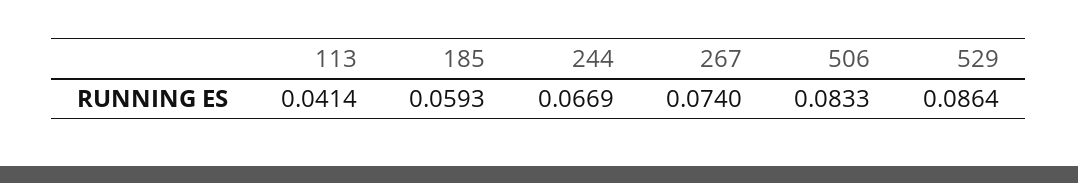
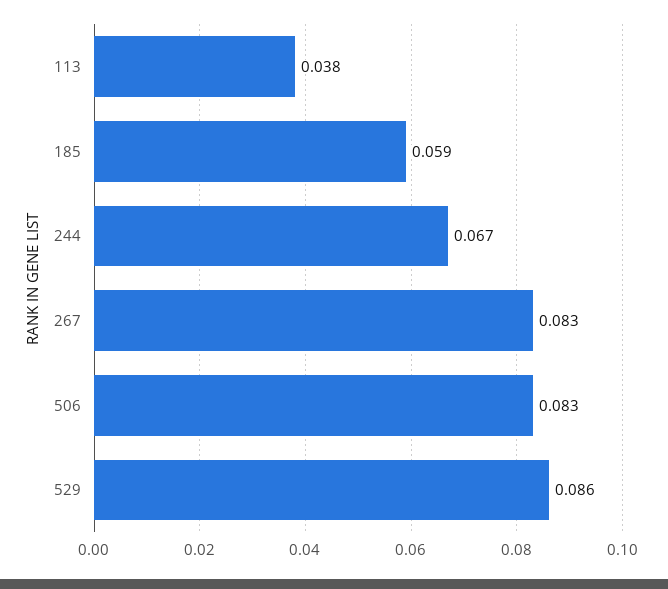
  {
-   "113": 0.0414,
+   "113": 0.038,
    "185": 0.0593,
    "244": 0.0669,
-   "267": 0.074,
+   "267": 0.083,
    "506": 0.0833,
    "529": 0.0864
  }

